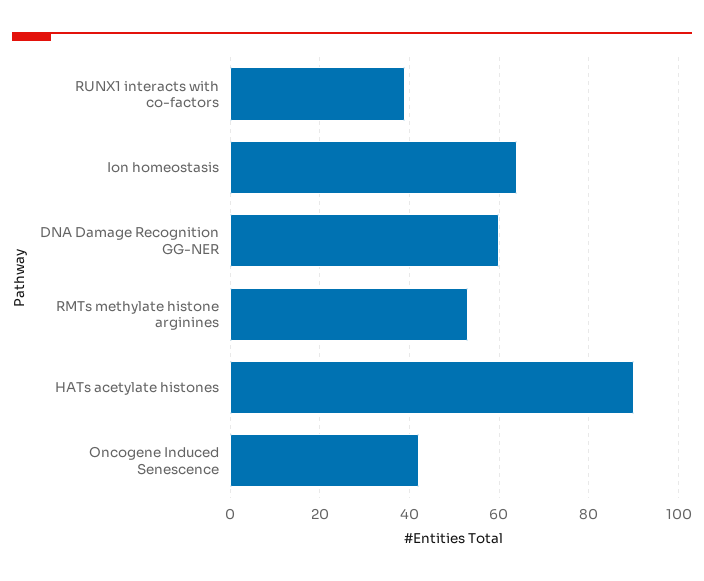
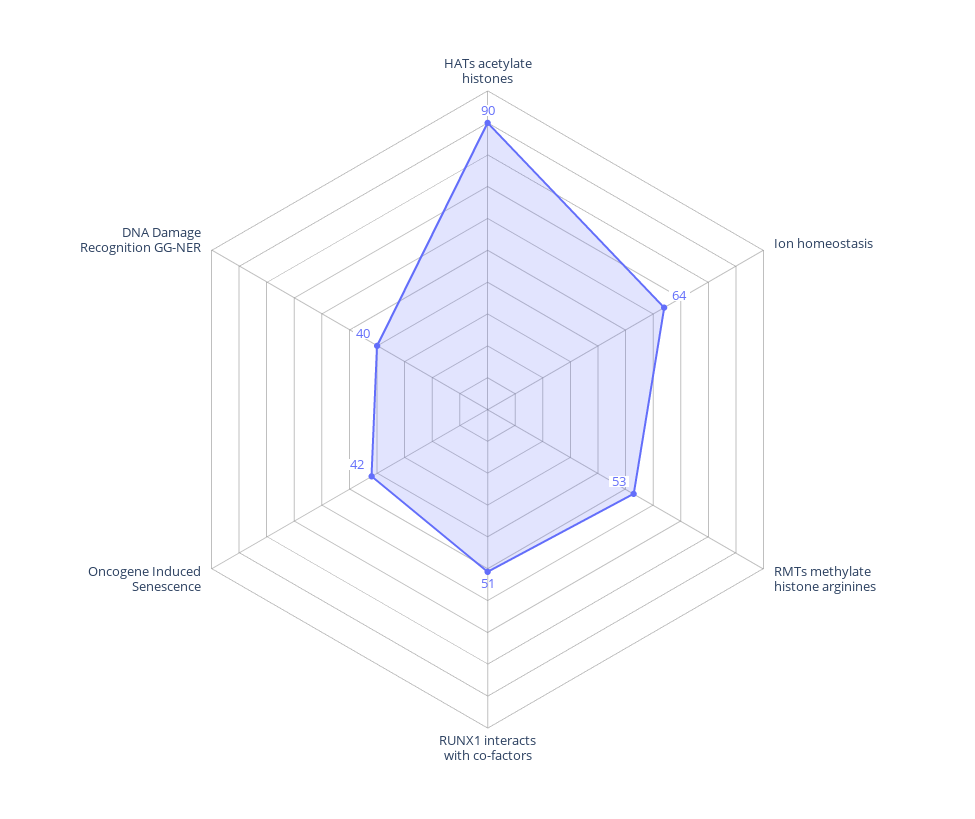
  {
-   "RUNX1 interacts with co-factors": 40,
+   "RUNX1 interacts with co-factors": 51,
    "Ion homeostasis": 64,
-   "DNA Damage Recognition GG-NER": 60,
+   "DNA Damage Recognition GG-NER": 40,
    "RMTs methylate histone arginines": 53,
    "HATs acetylate histones": 90,
    "Oncogene Induced Senescence": 42
  }

